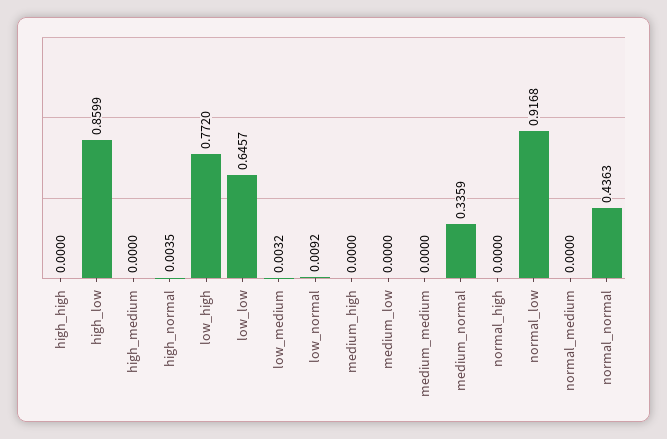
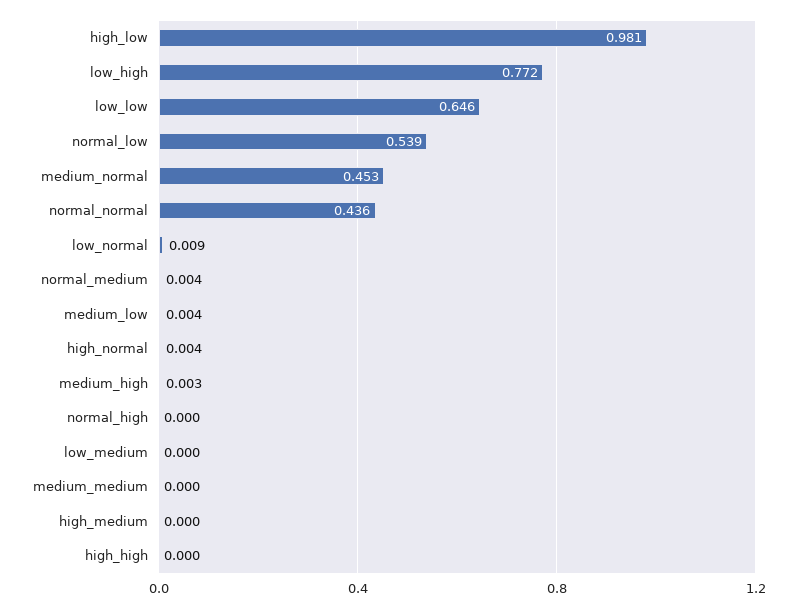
  {
    "high_high": 0,
-   "high_low": 0.8599,
+   "high_low": 0.981,
    "high_medium": 0,
    "high_normal": 0.0035,
    "low_high": 0.772,
    "low_low": 0.6457,
-   "low_medium": 0.0032,
+   "low_medium": 0,
    "low_normal": 0.0092,
-   "medium_high": 0,
+   "medium_high": 0.003,
-   "medium_low": 0,
+   "medium_low": 0.004,
    "medium_medium": 0,
-   "medium_normal": 0.3359,
+   "medium_normal": 0.453,
    "normal_high": 0,
-   "normal_low": 0.9168,
+   "normal_low": 0.539,
-   "normal_medium": 0,
+   "normal_medium": 0.004,
    "normal_normal": 0.4363
  }

